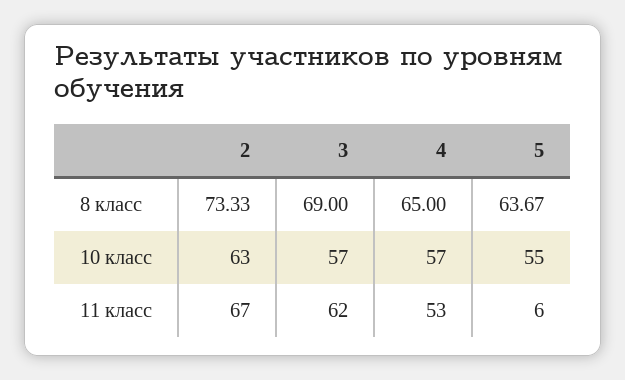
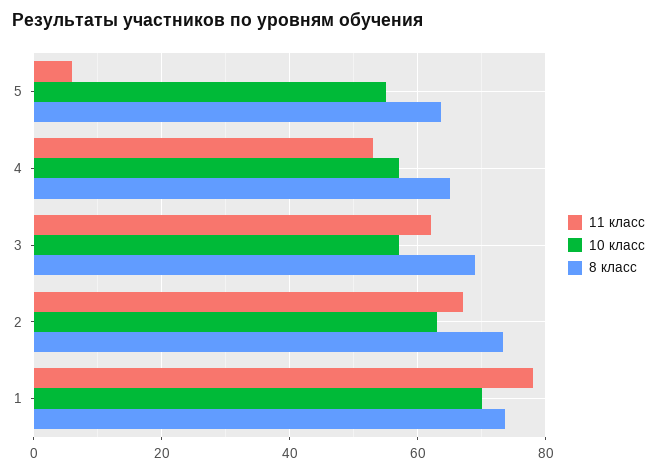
  {
    "8 класс": {
      "2": 73.33,
      "3": 69,
      "4": 65,
-     "5": 63.67
+     "5": 63.67,
+     "1": 74
    },
    "10 класс": {
      "2": 63,
      "3": 57,
      "4": 57,
-     "5": 55
+     "5": 55,
+     "1": 70
    },
    "11 класс": {
      "2": 67,
      "3": 62,
      "4": 53,
-     "5": 6
+     "5": 6,
+     "1": 78
    }
  }

